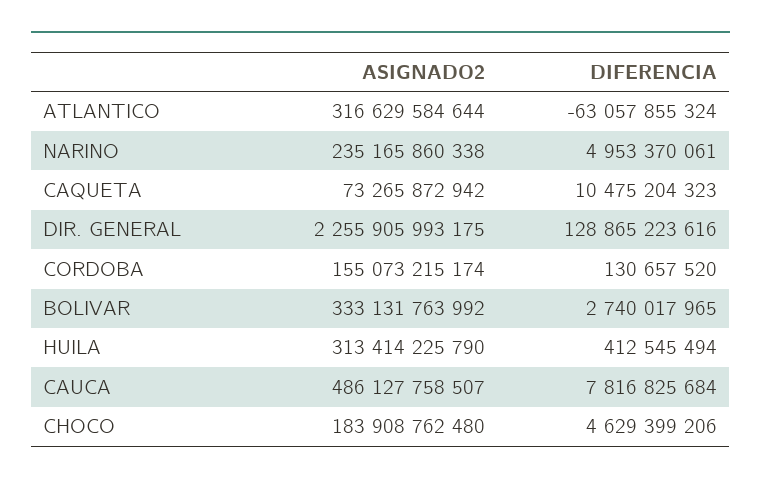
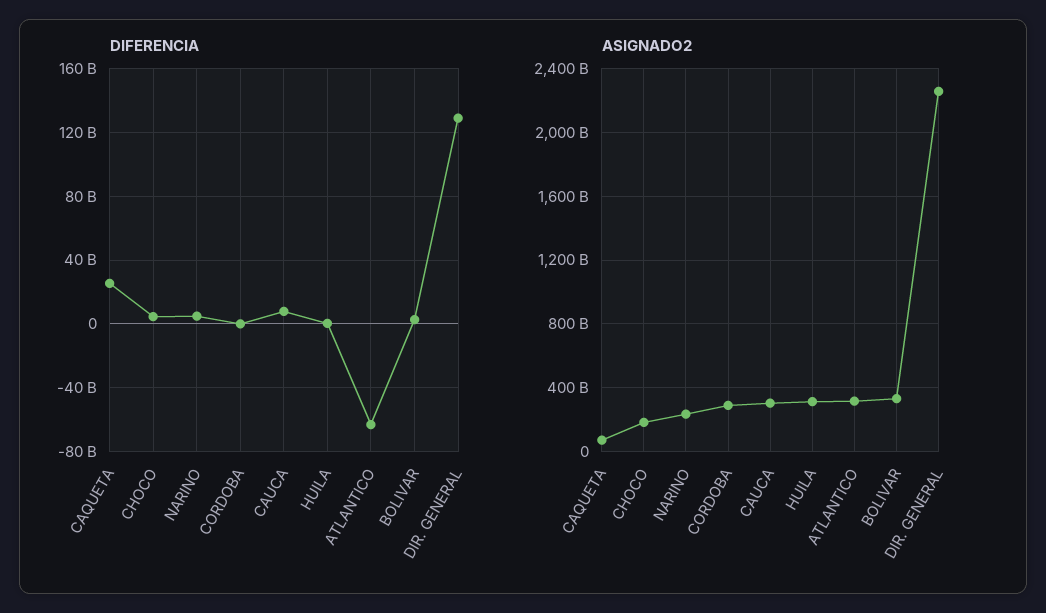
  {
    "ASIGNADO2": {
      "ATLANTICO": 316629584644,
      "NARINO": 235165860338,
      "CAQUETA": 73265872942,
      "DIR. GENERAL": 2255905993175,
-     "CORDOBA": 155073215174,
+     "CORDOBA": 300000000000,
      "BOLIVAR": 333131763992,
      "HUILA": 313414225790,
-     "CAUCA": 486127758507,
+     "CAUCA": 300000000000,
      "CHOCO": 183908762480
    },
    "DIFERENCIA": {
      "ATLANTICO": -63057855324,
      "NARINO": 4953370061,
-     "CAQUETA": 10475204323,
+     "CAQUETA": 25000000000,
      "DIR. GENERAL": 128865223616,
      "CORDOBA": 130657520,
      "BOLIVAR": 2740017965,
      "HUILA": 412545494,
      "CAUCA": 7816825684,
      "CHOCO": 4629399206
    }
  }

